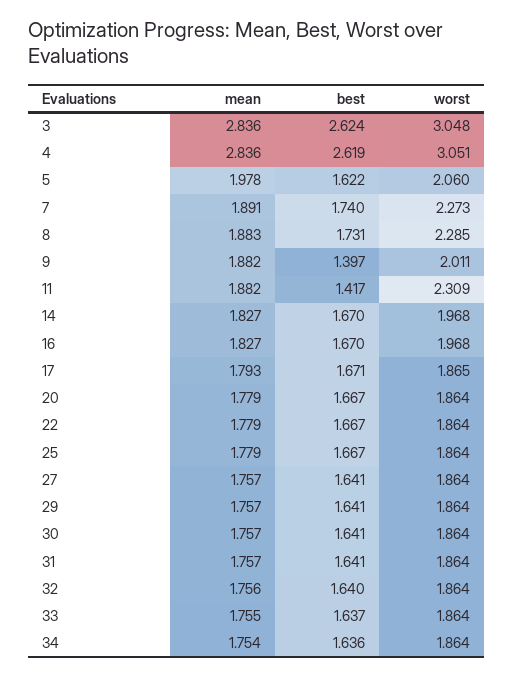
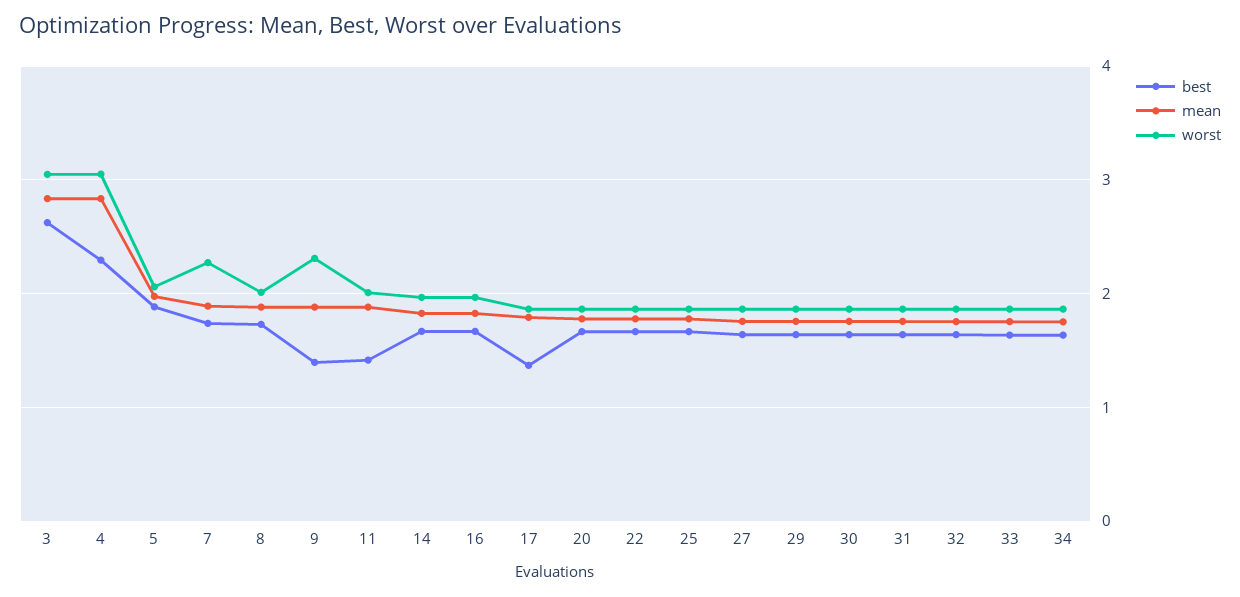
  {
    "mean": {
      "3": 2.836,
      "4": 2.836,
      "5": 1.978,
      "7": 1.891,
      "8": 1.883,
      "9": 1.882,
      "11": 1.882,
      "14": 1.827,
      "16": 1.827,
      "17": 1.793,
      "20": 1.779,
      "22": 1.779,
      "25": 1.779,
      "27": 1.757,
      "29": 1.757,
      "30": 1.757,
      "31": 1.757,
      "32": 1.756,
      "33": 1.755,
      "34": 1.754
    },
    "best": {
      "3": 2.624,
-     "4": 2.619,
+     "4": 2.3,
-     "5": 1.622,
+     "5": 1.9,
      "7": 1.74,
      "8": 1.731,
      "9": 1.397,
      "11": 1.417,
      "14": 1.67,
      "16": 1.67,
-     "17": 1.671,
+     "17": 1.4,
      "20": 1.667,
      "22": 1.667,
      "25": 1.667,
      "27": 1.641,
      "29": 1.641,
      "30": 1.641,
      "31": 1.641,
      "32": 1.64,
      "33": 1.637,
      "34": 1.636
    },
    "worst": {
      "3": 3.048,
      "4": 3.051,
      "5": 2.06,
      "7": 2.273,
-     "8": 2.285,
+     "8": 2,
-     "9": 2.011,
+     "9": 2.3,
-     "11": 2.309,
+     "11": 2,
      "14": 1.968,
      "16": 1.968,
      "17": 1.865,
      "20": 1.864,
      "22": 1.864,
      "25": 1.864,
      "27": 1.864,
      "29": 1.864,
      "30": 1.864,
      "31": 1.864,
      "32": 1.864,
      "33": 1.864,
      "34": 1.864
    }
  }

